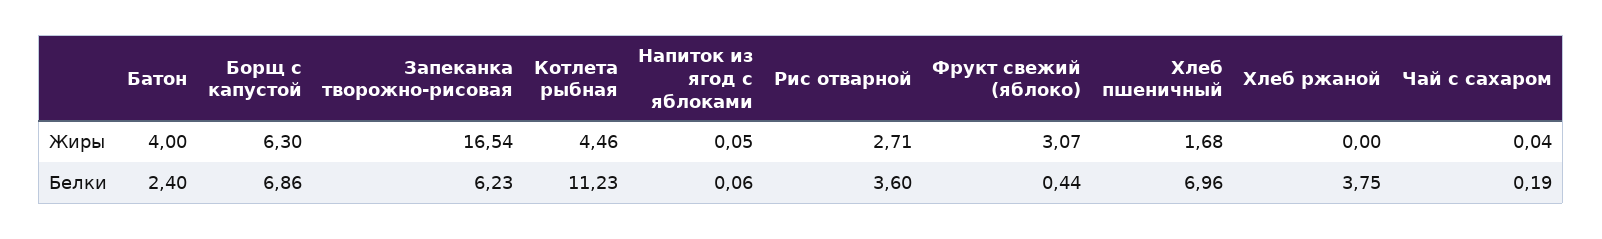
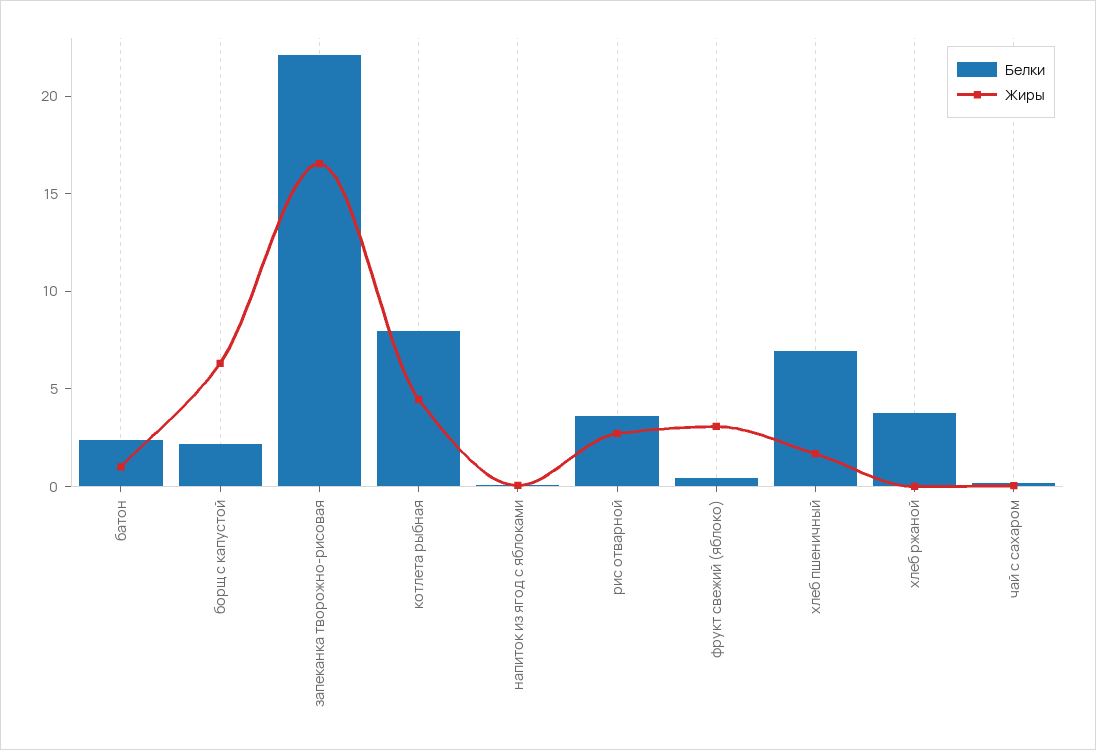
  {
    "Жиры": {
-     "Батон": 4,
+     "Батон": 1,
      "Борщ с капустой": 6.3,
      "Запеканка творожно-рисовая": 16.54,
      "Котлета рыбная": 4.46,
      "Напиток из ягод с яблоками": 0.05,
      "Рис отварной": 2.71,
      "Фрукт свежий (яблоко)": 3.07,
      "Хлеб пшеничный": 1.68,
      "Хлеб ржаной": 0,
      "Чай с сахаром": 0.04
    },
    "Белки": {
      "Батон": 2.4,
-     "Борщ с капустой": 6.86,
+     "Борщ с капустой": 2,
-     "Запеканка творожно-рисовая": 6.23,
+     "Запеканка творожно-рисовая": 22,
-     "Котлета рыбная": 11.23,
+     "Котлета рыбная": 8,
      "Напиток из ягод с яблоками": 0.06,
      "Рис отварной": 3.6,
      "Фрукт свежий (яблоко)": 0.44,
      "Хлеб пшеничный": 6.96,
      "Хлеб ржаной": 3.75,
      "Чай с сахаром": 0.19
    }
  }

